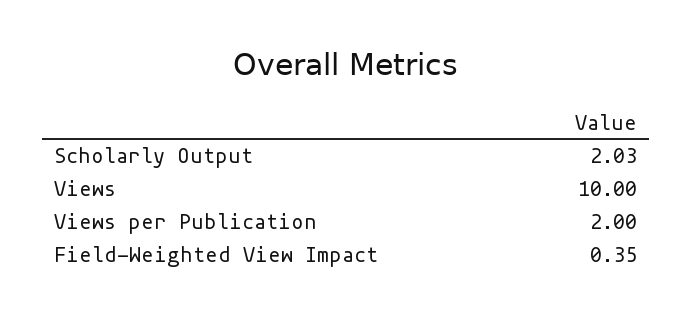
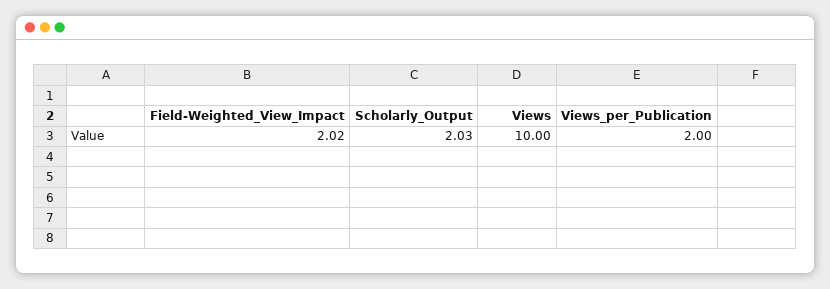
  {
    "Scholarly Output": 2.03,
    "Views": 10,
    "Views per Publication": 2,
-   "Field-Weighted View Impact": 0.35
+   "Field-Weighted View Impact": 2.02
  }

